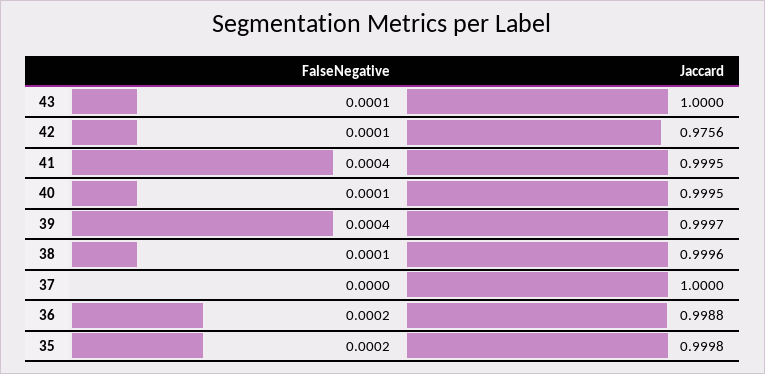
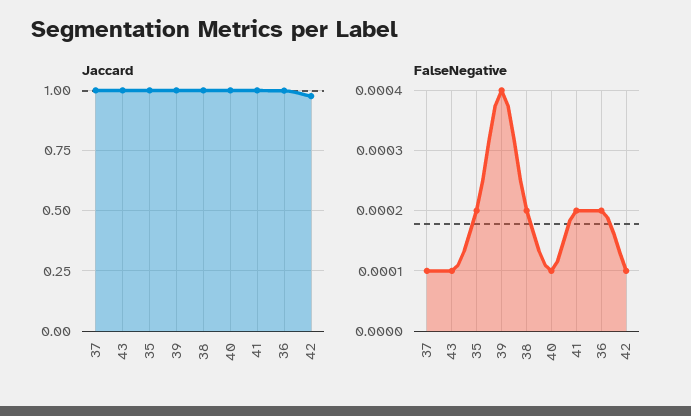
  {
    "FalseNegative": {
      "43": 0.0001,
      "42": 0.0001,
-     "41": 0.0004,
+     "41": 0.0002,
      "40": 0.0001,
      "39": 0.0004,
-     "38": 0.0001,
+     "38": 0.0002,
-     "37": 0,
+     "37": 0.0001,
      "36": 0.0002,
      "35": 0.0002
    },
    "Jaccard": {
      "43": 1,
      "42": 0.9756,
      "41": 0.9995,
      "40": 0.9995,
      "39": 0.9997,
      "38": 0.9996,
      "37": 1,
      "36": 0.9988,
      "35": 0.9998
    }
  }

